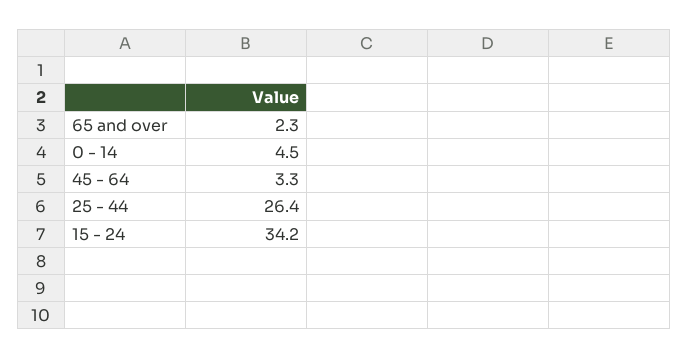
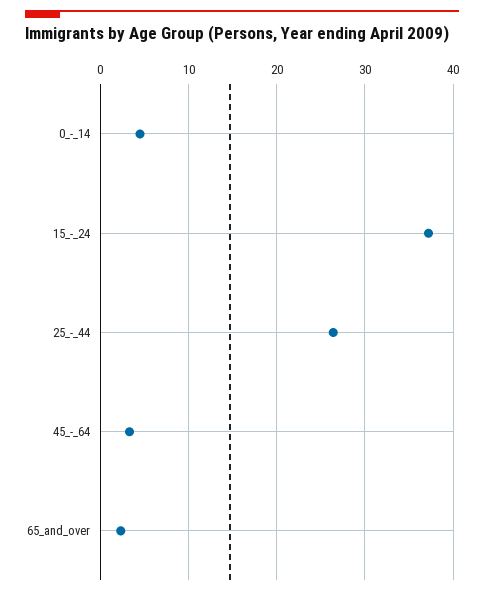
  {
    "65 and over": 2.3,
    "0 - 14": 4.5,
    "45 - 64": 3.3,
    "25 - 44": 26.4,
-   "15 - 24": 34.2
+   "15 - 24": 37
  }

